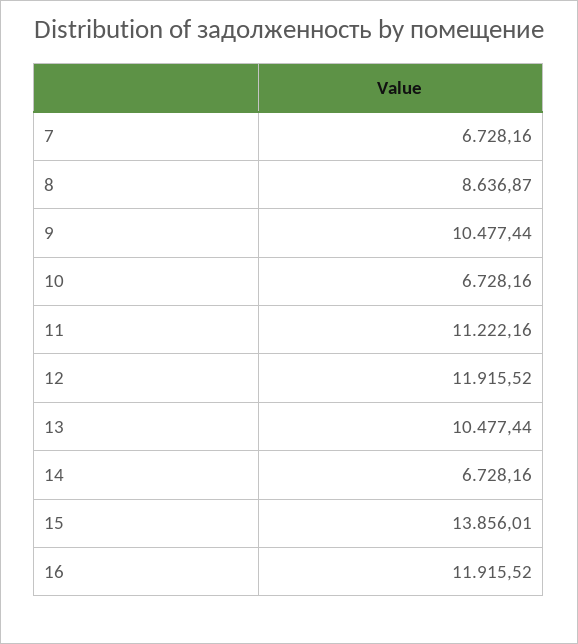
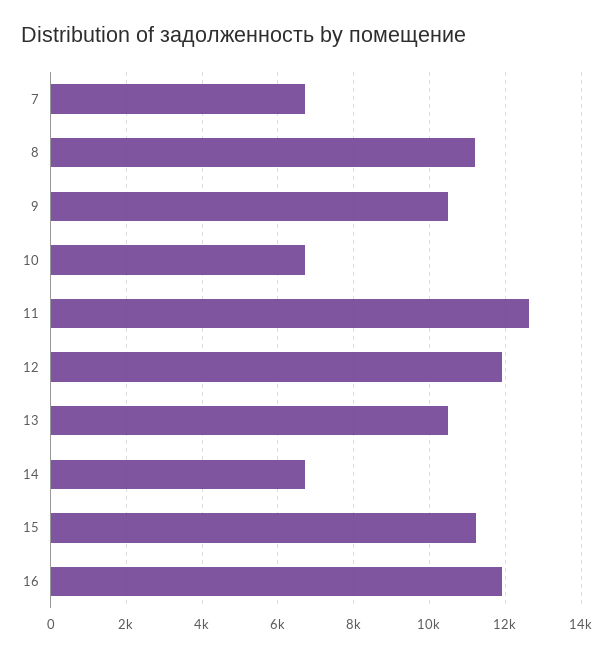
  {
    "7": 6728.16,
-   "8": 8636.87,
+   "8": 11200,
    "9": 10477.44,
    "10": 6728.16,
-   "11": 11222.16,
+   "11": 12600,
    "12": 11915.52,
    "13": 10477.44,
    "14": 6728.16,
-   "15": 13856.01,
+   "15": 11200,
    "16": 11915.52
  }

